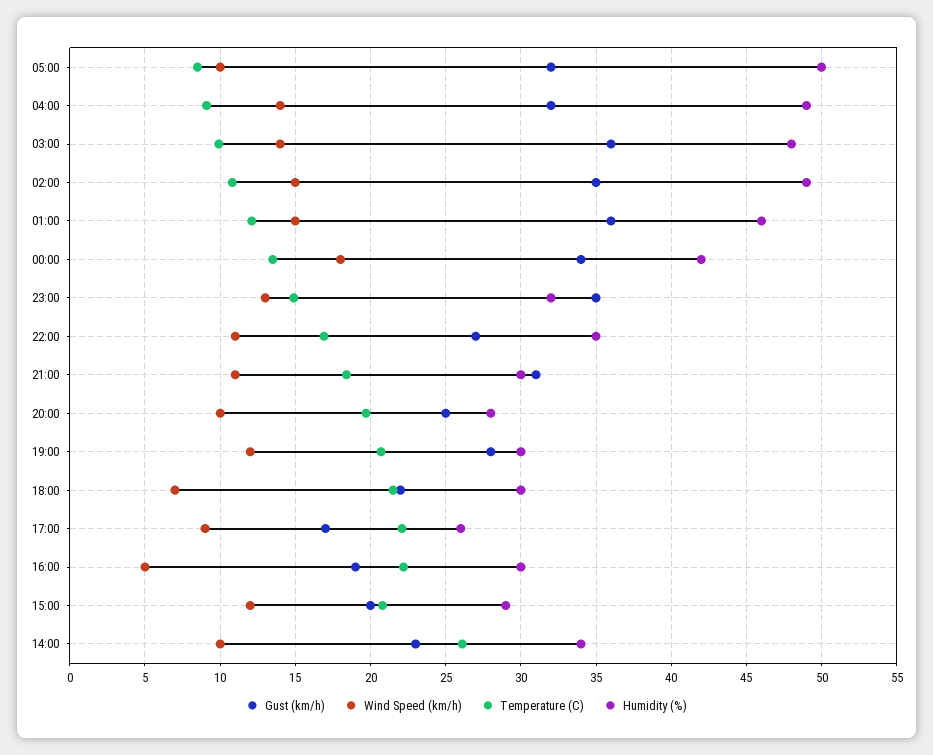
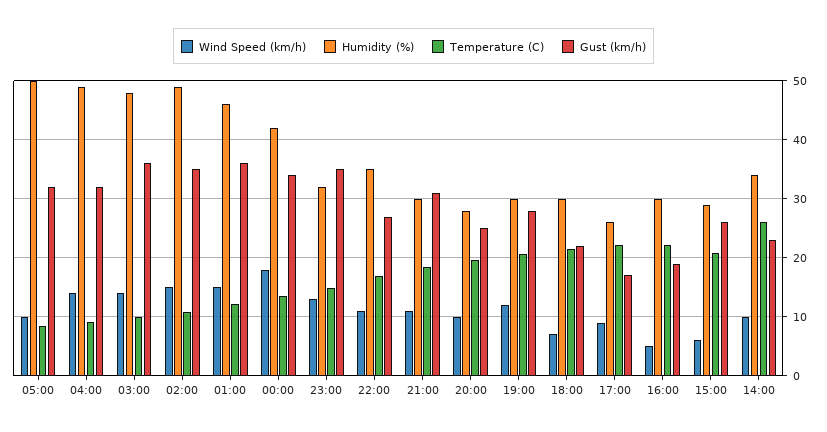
  {
    "Gust (km/h)": {
      "05:00": 32,
      "04:00": 32,
      "03:00": 36,
      "02:00": 35,
      "01:00": 36,
      "00:00": 34,
      "23:00": 35,
      "22:00": 27,
      "21:00": 31,
      "20:00": 25,
      "19:00": 28,
      "18:00": 22,
      "17:00": 17,
      "16:00": 19,
-     "15:00": 20,
+     "15:00": 26,
      "14:00": 23
    },
    "Wind Speed (km/h)": {
      "05:00": 10,
      "04:00": 14,
      "03:00": 14,
      "02:00": 15,
      "01:00": 15,
      "00:00": 18,
      "23:00": 13,
      "22:00": 11,
      "21:00": 11,
      "20:00": 10,
      "19:00": 12,
      "18:00": 7,
      "17:00": 9,
      "16:00": 5,
-     "15:00": 12,
+     "15:00": 6,
      "14:00": 10
    },
    "Temperature (C)": {
      "05:00": 8.5,
      "04:00": 9,
      "03:00": 10,
      "02:00": 11,
      "01:00": 12,
      "00:00": 13.5,
      "23:00": 15,
      "22:00": 17,
      "21:00": 18.5,
      "20:00": 19.5,
      "19:00": 20.5,
      "18:00": 21.5,
      "17:00": 22,
      "16:00": 22,
      "15:00": 21,
      "14:00": 26
    },
    "Humidity (%)": {
      "05:00": 50,
      "04:00": 49,
      "03:00": 48,
      "02:00": 49,
      "01:00": 46,
      "00:00": 42,
      "23:00": 32,
      "22:00": 35,
      "21:00": 30,
      "20:00": 28,
      "19:00": 30,
      "18:00": 30,
      "17:00": 26,
      "16:00": 30,
      "15:00": 29,
      "14:00": 34
    }
  }

